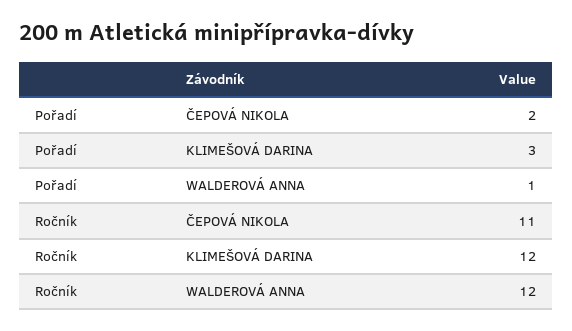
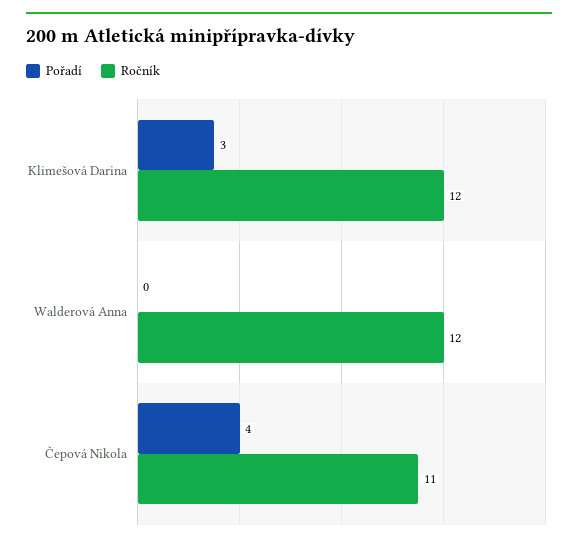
  {
    "Pořadí": {
-     "ČEPOVÁ NIKOLA": 2,
+     "ČEPOVÁ NIKOLA": 4,
      "KLIMEŠOVÁ DARINA": 3,
-     "WALDEROVÁ ANNA": 1
+     "WALDEROVÁ ANNA": 0
    },
    "Ročník": {
      "ČEPOVÁ NIKOLA": 11,
      "KLIMEŠOVÁ DARINA": 12,
      "WALDEROVÁ ANNA": 12
    }
  }

